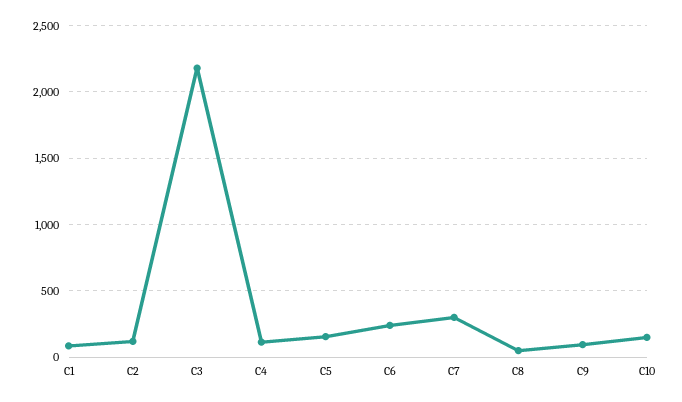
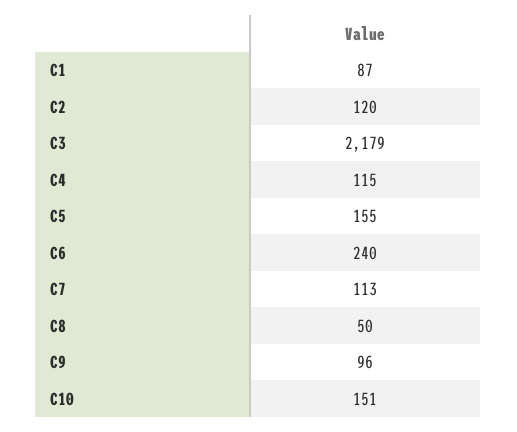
  {
    "C1": 87,
    "C2": 120,
    "C3": 2179,
    "C4": 115,
    "C5": 155,
    "C6": 240,
-   "C7": 300,
+   "C7": 113,
    "C8": 50,
    "C9": 96,
    "C10": 151
  }

